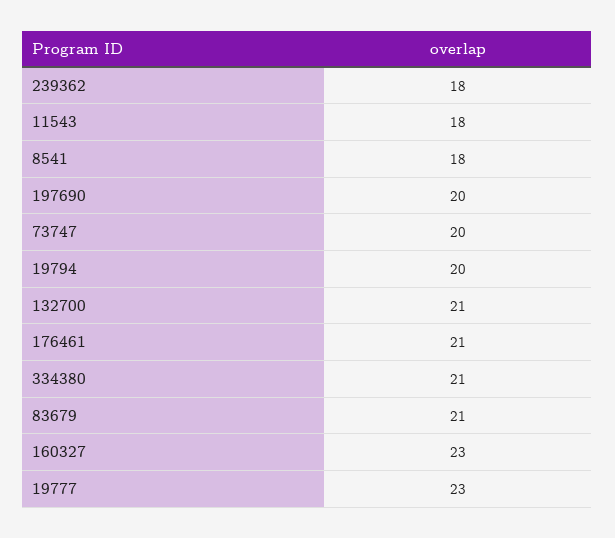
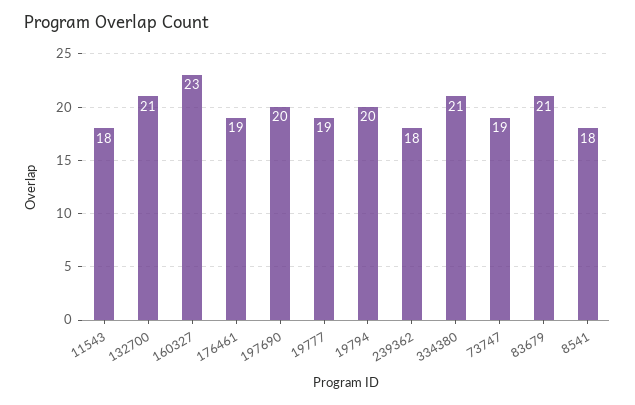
  {
    "239362": 18,
    "11543": 18,
    "8541": 18,
    "197690": 20,
-   "73747": 20,
+   "73747": 19,
    "19794": 20,
    "132700": 21,
-   "176461": 21,
+   "176461": 19,
    "334380": 21,
    "83679": 21,
    "160327": 23,
-   "19777": 23
+   "19777": 19
  }

